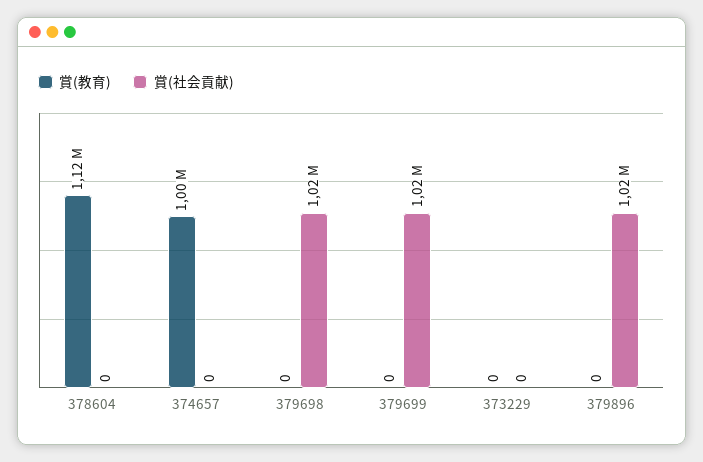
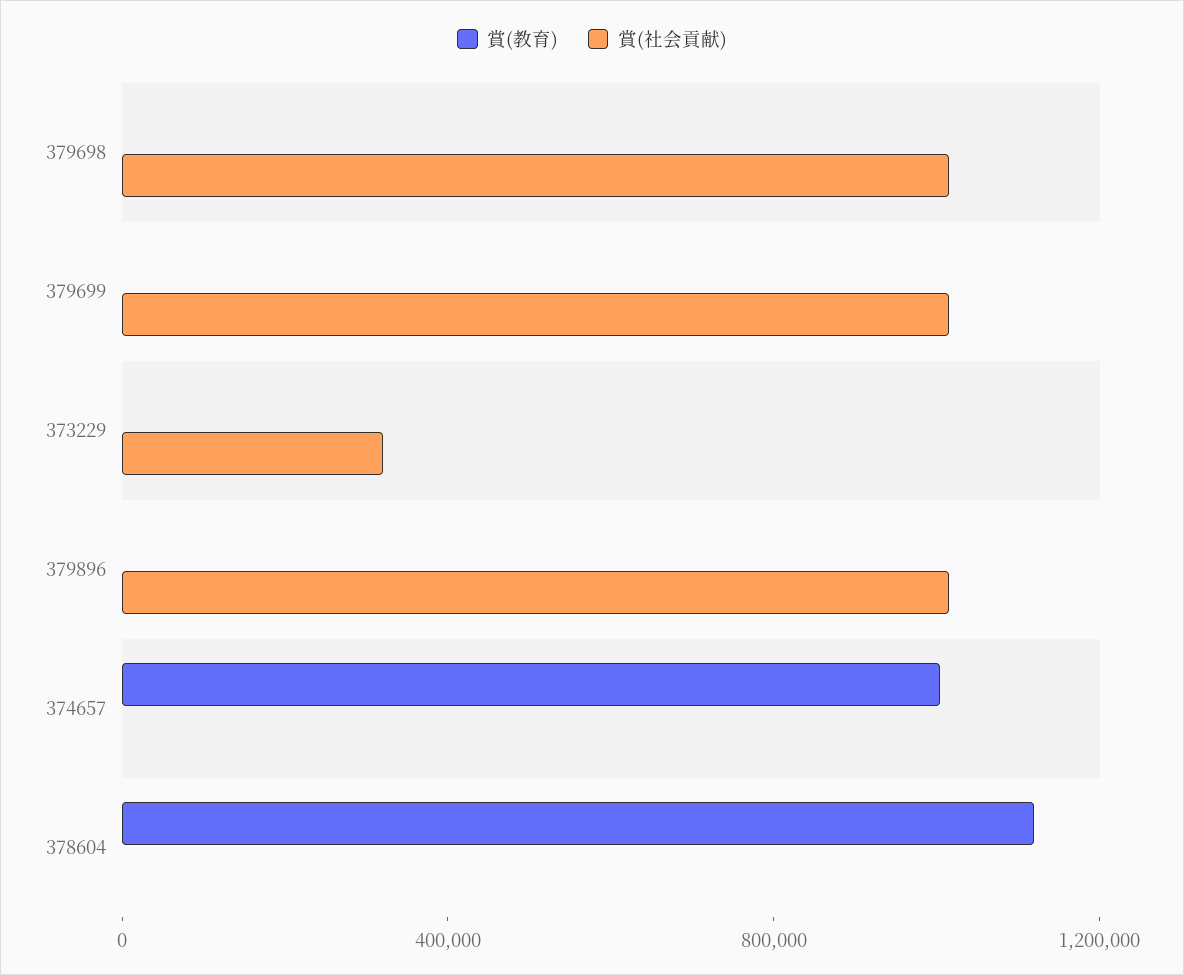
  {
    "賞(教育)": {
      "378604": 1120000,
      "374657": 1000000,
      "379698": 0,
      "379699": 0,
      "373229": 0,
      "379896": 0
    },
    "賞(社会貢献)": {
      "378604": 0,
      "374657": 0,
      "379698": 1020000,
      "379699": 1020000,
-     "373229": 0,
+     "373229": 300000,
      "379896": 1020000
    }
  }

